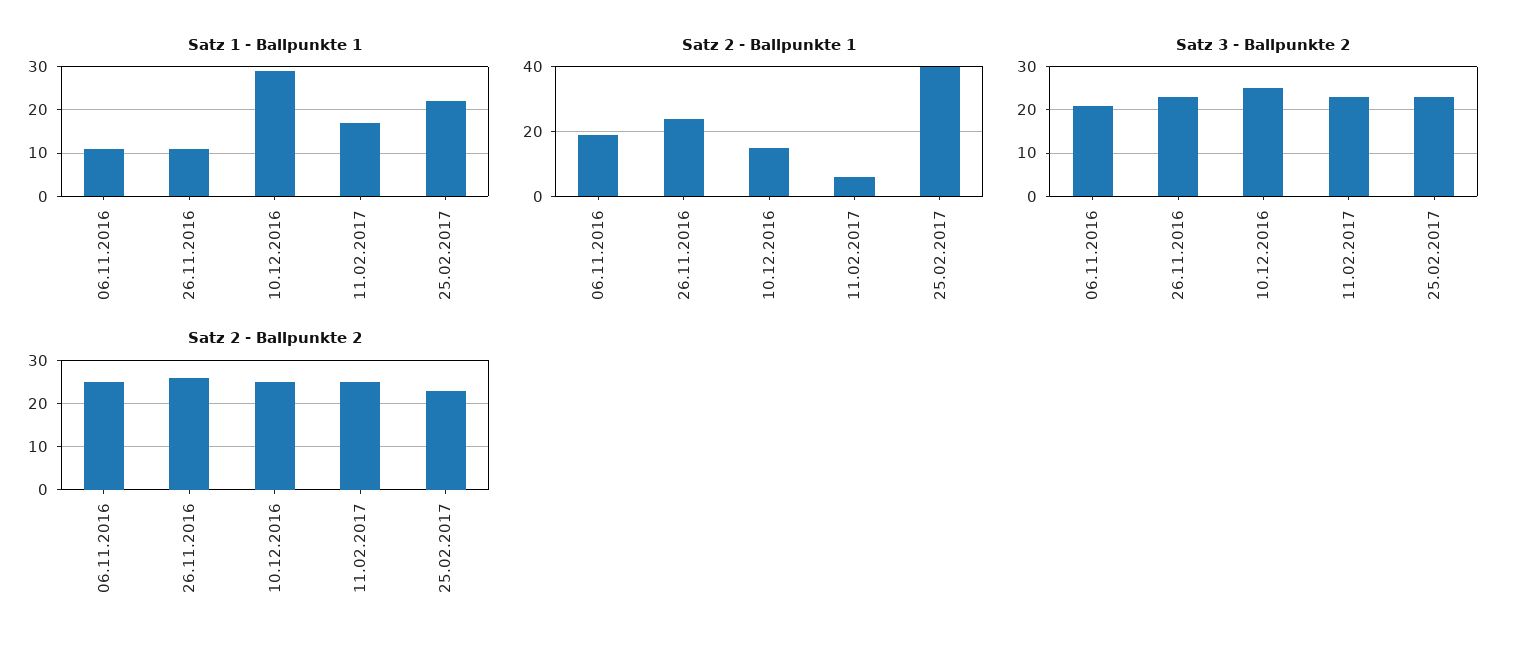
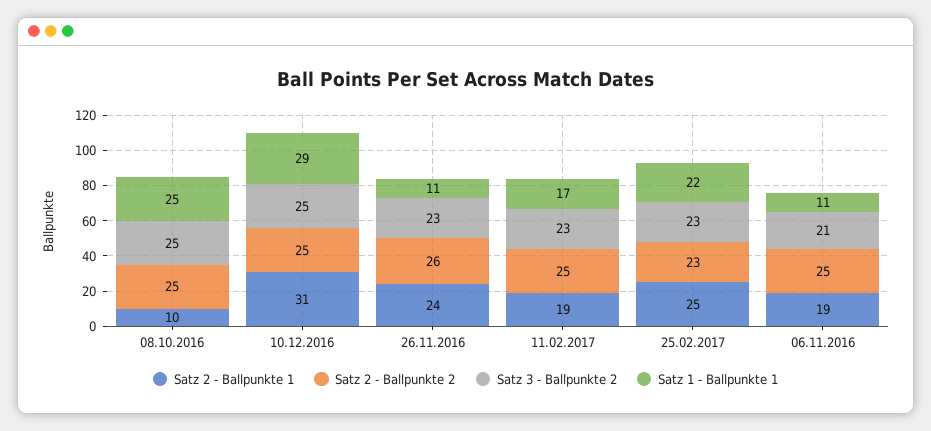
  {
    "Satz 1 - Ballpunkte 1": {
      "06.11.2016": 11,
      "26.11.2016": 11,
      "10.12.2016": 29,
      "11.02.2017": 17,
-     "25.02.2017": 22
+     "25.02.2017": 22,
+     "08.10.2016": 25
    },
    "Satz 2 - Ballpunkte 1": {
      "06.11.2016": 19,
      "26.11.2016": 24,
-     "10.12.2016": 15,
+     "10.12.2016": 31,
-     "11.02.2017": 5,
+     "11.02.2017": 19,
-     "25.02.2017": 40
+     "25.02.2017": 25,
+     "08.10.2016": 10
    },
    "Satz 3 - Ballpunkte 2": {
      "06.11.2016": 21,
      "26.11.2016": 23,
      "10.12.2016": 25,
      "11.02.2017": 23,
-     "25.02.2017": 23
+     "25.02.2017": 23,
+     "08.10.2016": 25
    },
    "Satz 2 - Ballpunkte 2": {
      "06.11.2016": 25,
      "26.11.2016": 26,
      "10.12.2016": 25,
      "11.02.2017": 25,
-     "25.02.2017": 23
+     "25.02.2017": 23,
+     "08.10.2016": 25
    }
  }

